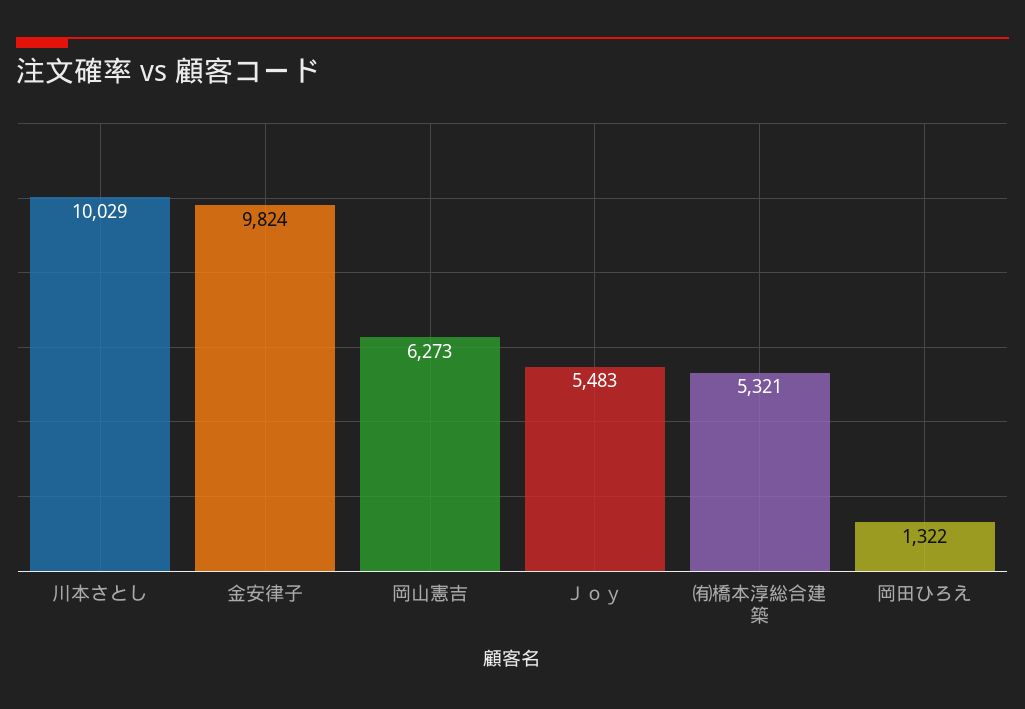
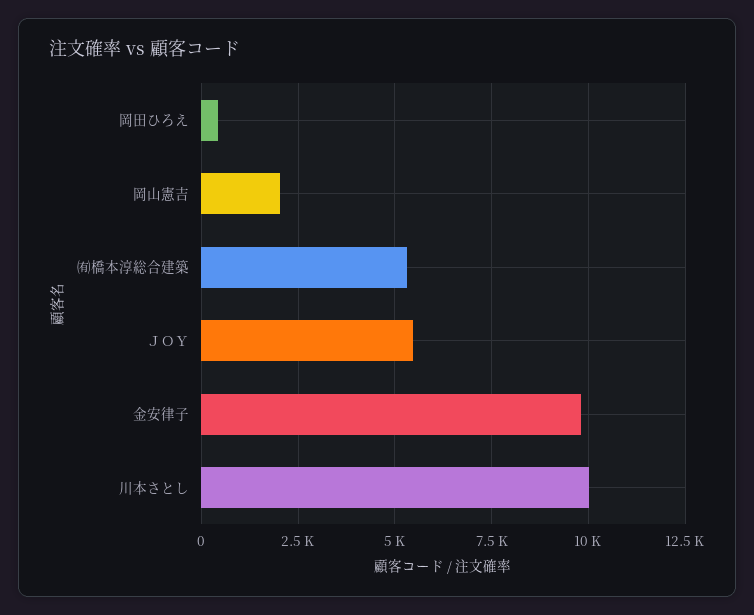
  {
    "川本さとし": 10029,
    "金安律子": 9824,
-   "岡山憲吉": 6273,
+   "岡山憲吉": 2000,
    "Ｊｏｙ": 5483,
    "㈲橋本淳総合建築": 5321,
-   "岡田ひろえ": 1322
+   "岡田ひろえ": 500
  }

